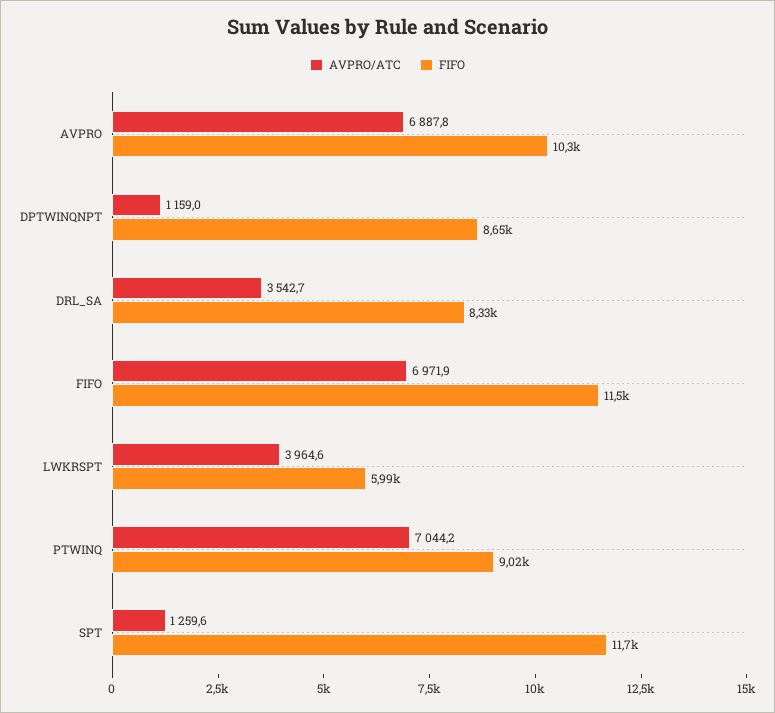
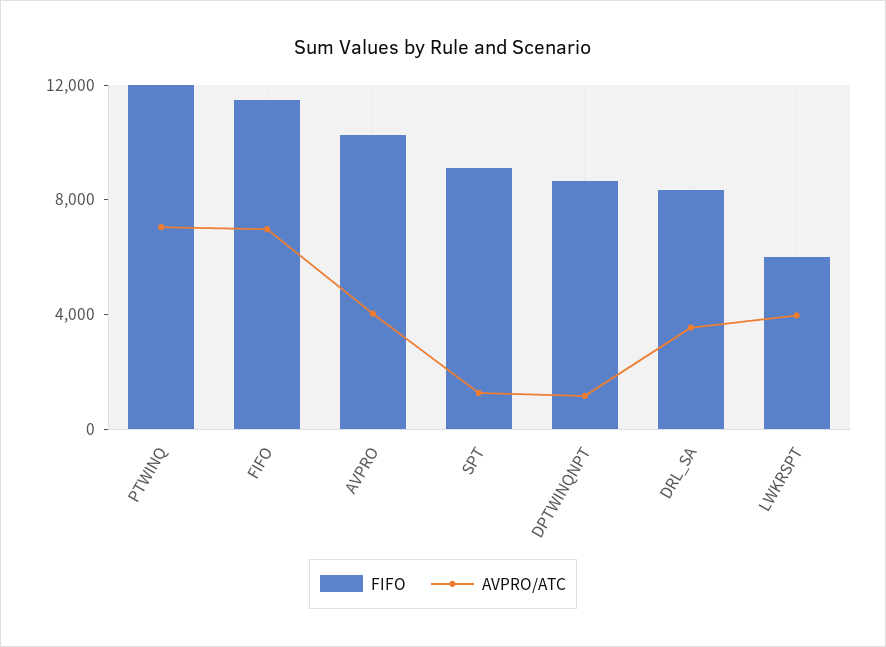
  {
    "AVPRO/ATC": {
-     "AVPRO": 6887.8,
+     "AVPRO": 4000,
      "DPTWINQNPT": 1159,
      "DRL_SA": 3542.7,
      "FIFO": 6971.9,
      "LWKRSPT": 3964.6,
      "PTWINQ": 7044.2,
      "SPT": 1259.6
    },
    "FIFO": {
      "AVPRO": 10300,
      "DPTWINQNPT": 8650,
      "DRL_SA": 8330,
      "FIFO": 11500,
      "LWKRSPT": 5990,
-     "PTWINQ": 9020,
+     "PTWINQ": 12000,
-     "SPT": 11700
+     "SPT": 9000
    }
  }

